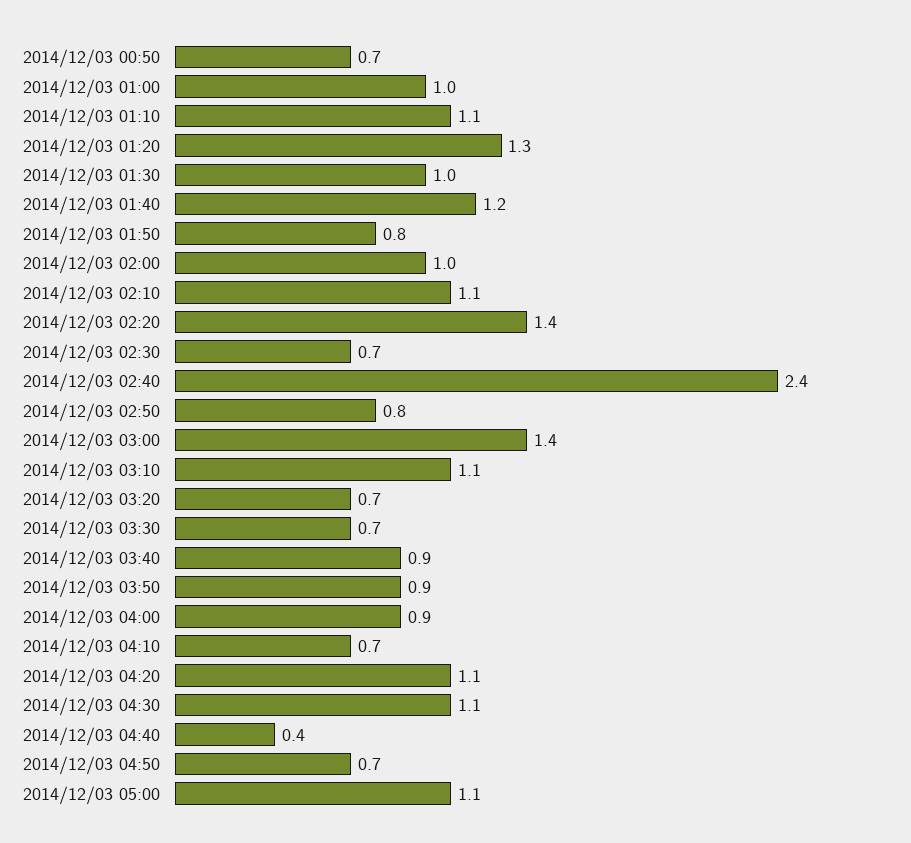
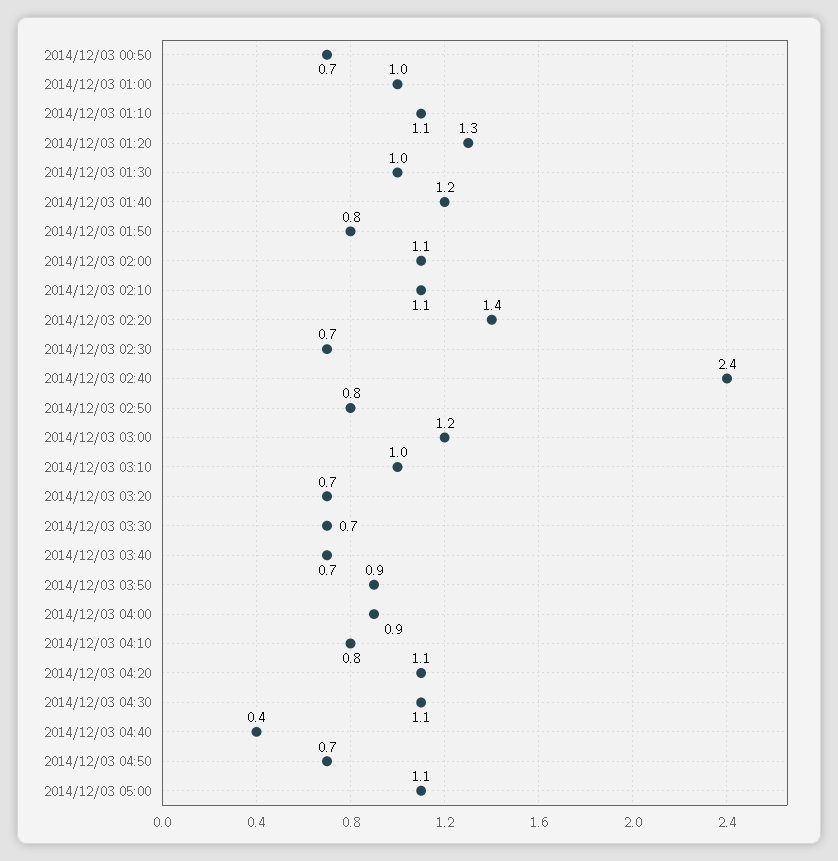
  {
    "2014/12/03 00:50": 0.7,
    "2014/12/03 01:00": 1,
    "2014/12/03 01:10": 1.1,
    "2014/12/03 01:20": 1.3,
    "2014/12/03 01:30": 1,
    "2014/12/03 01:40": 1.2,
    "2014/12/03 01:50": 0.8,
-   "2014/12/03 02:00": 1,
+   "2014/12/03 02:00": 1.1,
    "2014/12/03 02:10": 1.1,
    "2014/12/03 02:20": 1.4,
    "2014/12/03 02:30": 0.7,
    "2014/12/03 02:40": 2.4,
    "2014/12/03 02:50": 0.8,
-   "2014/12/03 03:00": 1.4,
+   "2014/12/03 03:00": 1.2,
-   "2014/12/03 03:10": 1.1,
+   "2014/12/03 03:10": 1,
    "2014/12/03 03:20": 0.7,
    "2014/12/03 03:30": 0.7,
-   "2014/12/03 03:40": 0.9,
+   "2014/12/03 03:40": 0.7,
    "2014/12/03 03:50": 0.9,
    "2014/12/03 04:00": 0.9,
-   "2014/12/03 04:10": 0.7,
+   "2014/12/03 04:10": 0.8,
    "2014/12/03 04:20": 1.1,
    "2014/12/03 04:30": 1.1,
    "2014/12/03 04:40": 0.4,
    "2014/12/03 04:50": 0.7,
    "2014/12/03 05:00": 1.1
  }

